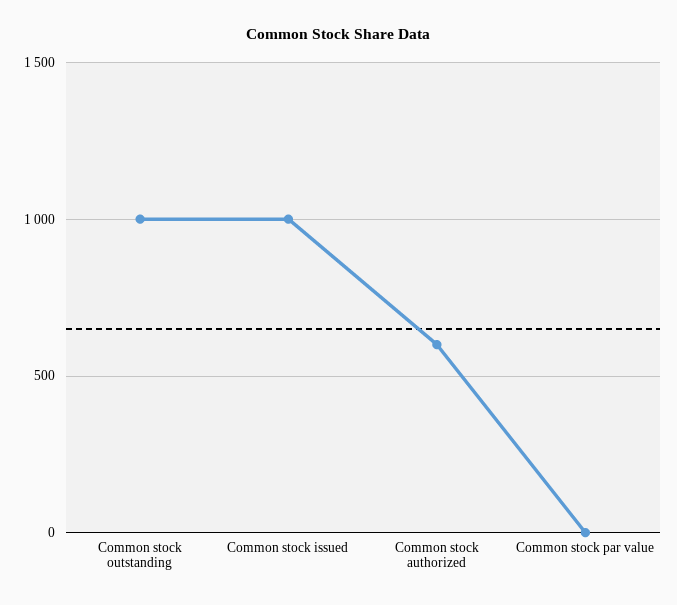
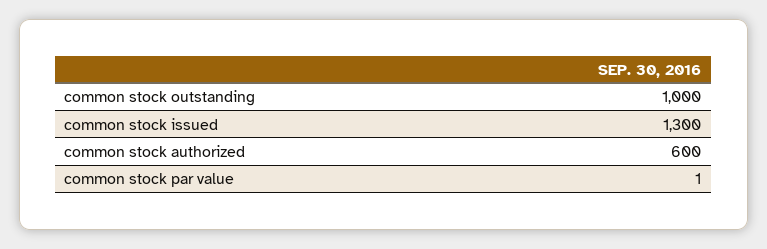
  {
    "Common stock outstanding": 1000,
-   "Common stock issued": 1000,
+   "Common stock issued": 1300,
    "Common stock authorized": 600,
    "Common stock par value": 1
  }

